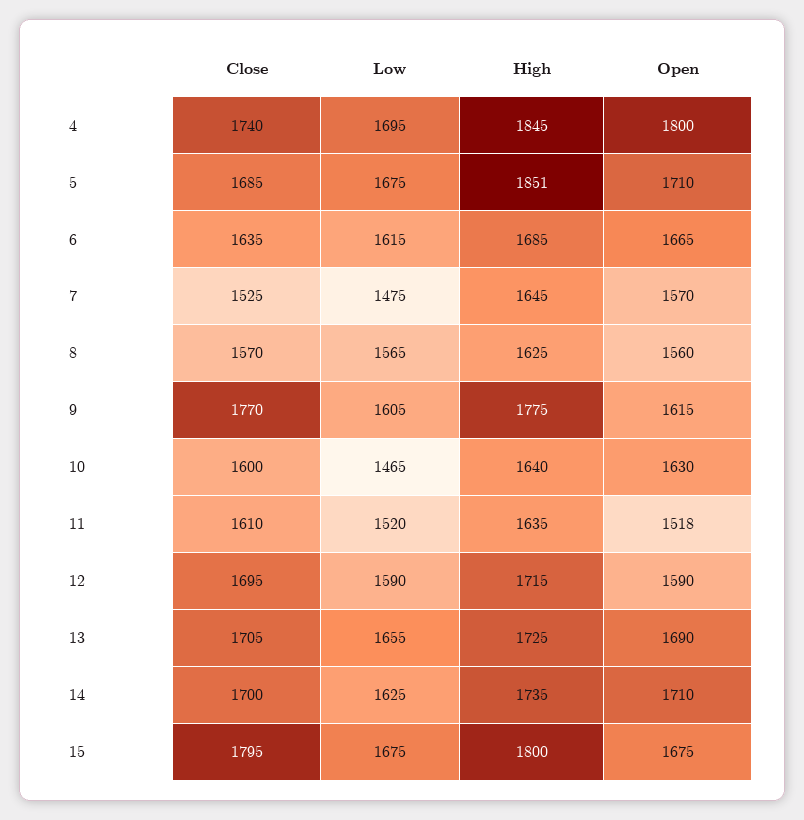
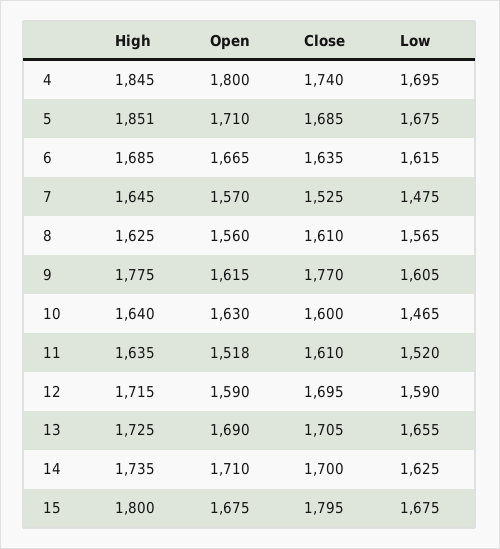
  {
    "Close": {
      "4": 1740,
      "5": 1685,
      "6": 1635,
      "7": 1525,
-     "8": 1570,
+     "8": 1610,
      "9": 1770,
      "10": 1600,
      "11": 1610,
      "12": 1695,
      "13": 1705,
      "14": 1700,
      "15": 1795
    },
    "Low": {
      "4": 1695,
      "5": 1675,
      "6": 1615,
      "7": 1475,
      "8": 1565,
      "9": 1605,
      "10": 1465,
      "11": 1520,
      "12": 1590,
      "13": 1655,
      "14": 1625,
      "15": 1675
    },
    "High": {
      "4": 1845,
      "5": 1851,
      "6": 1685,
      "7": 1645,
      "8": 1625,
      "9": 1775,
      "10": 1640,
      "11": 1635,
      "12": 1715,
      "13": 1725,
      "14": 1735,
      "15": 1800
    },
    "Open": {
      "4": 1800,
      "5": 1710,
      "6": 1665,
      "7": 1570,
      "8": 1560,
      "9": 1615,
      "10": 1630,
      "11": 1518,
      "12": 1590,
      "13": 1690,
      "14": 1710,
      "15": 1675
    }
  }

